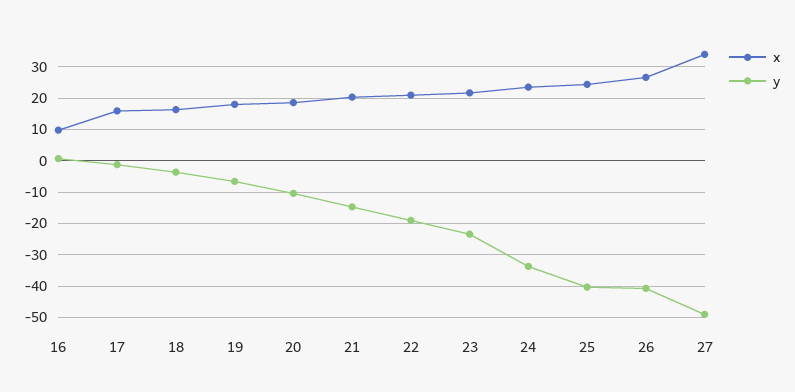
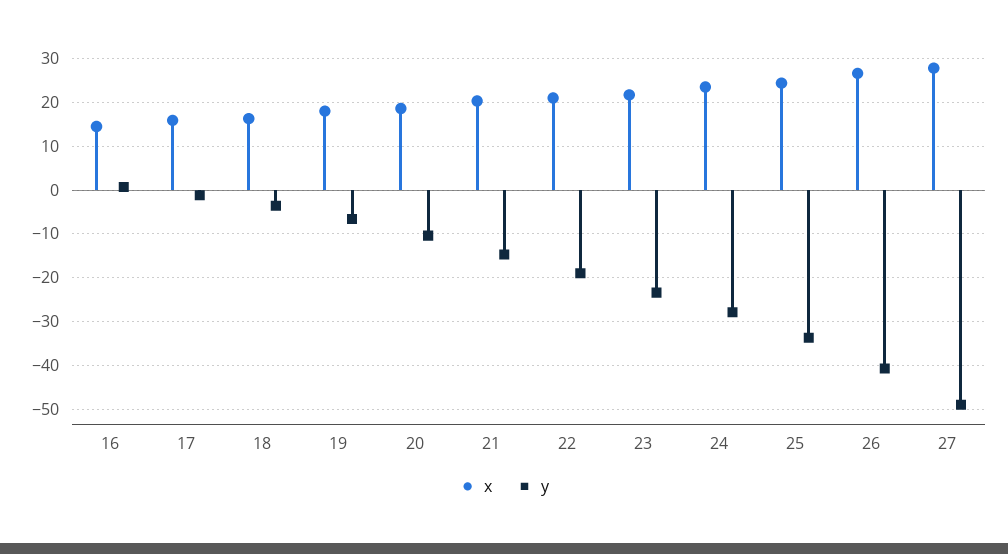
  {
    "x": {
-     "16": 10,
+     "16": 14,
      "17": 16,
      "18": 16,
      "19": 18,
      "20": 18,
      "21": 20,
      "22": 22,
      "23": 22,
      "24": 24,
      "25": 24,
      "26": 26,
-     "27": 34
+     "27": 28
    },
    "y": {
      "16": 0,
      "17": -2,
      "18": -4,
      "19": -6,
      "20": -10,
      "21": -14,
      "22": -20,
      "23": -24,
-     "24": -34,
+     "24": -28,
-     "25": -40,
+     "25": -34,
      "26": -40,
      "27": -50
    }
  }

